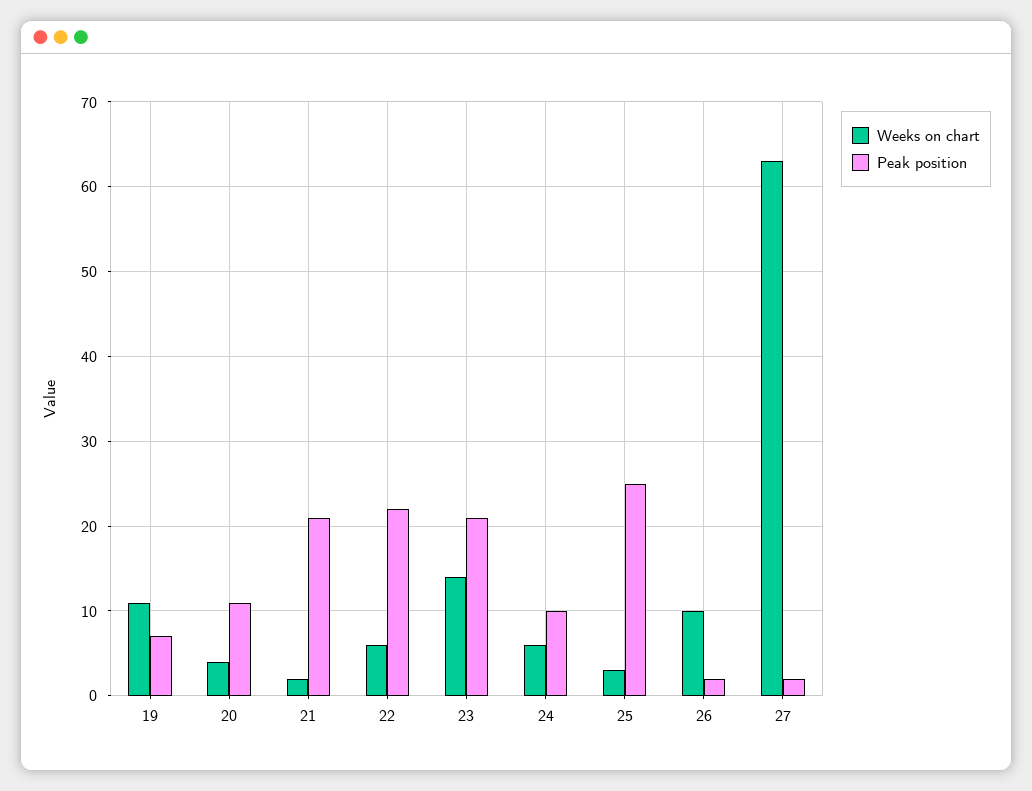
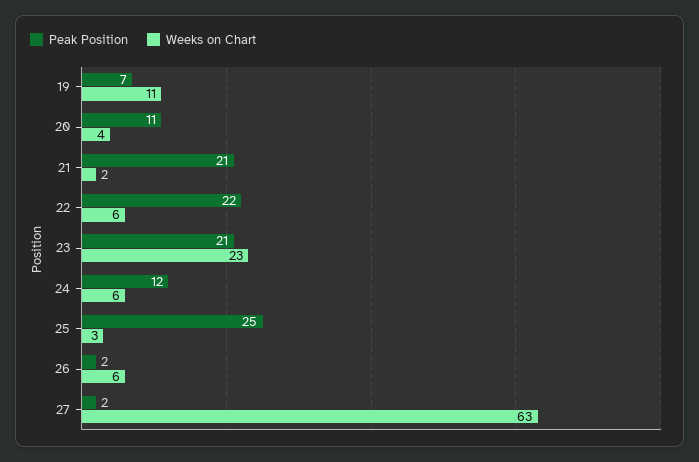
  {
    "Weeks on chart": {
      "19": 11,
      "20": 4,
      "21": 2,
      "22": 6,
-     "23": 14,
+     "23": 23,
      "24": 6,
      "25": 3,
-     "26": 10,
+     "26": 6,
      "27": 63
    },
    "Peak position": {
      "19": 7,
      "20": 11,
      "21": 21,
      "22": 22,
      "23": 21,
-     "24": 10,
+     "24": 12,
      "25": 25,
      "26": 2,
      "27": 2
    }
  }

